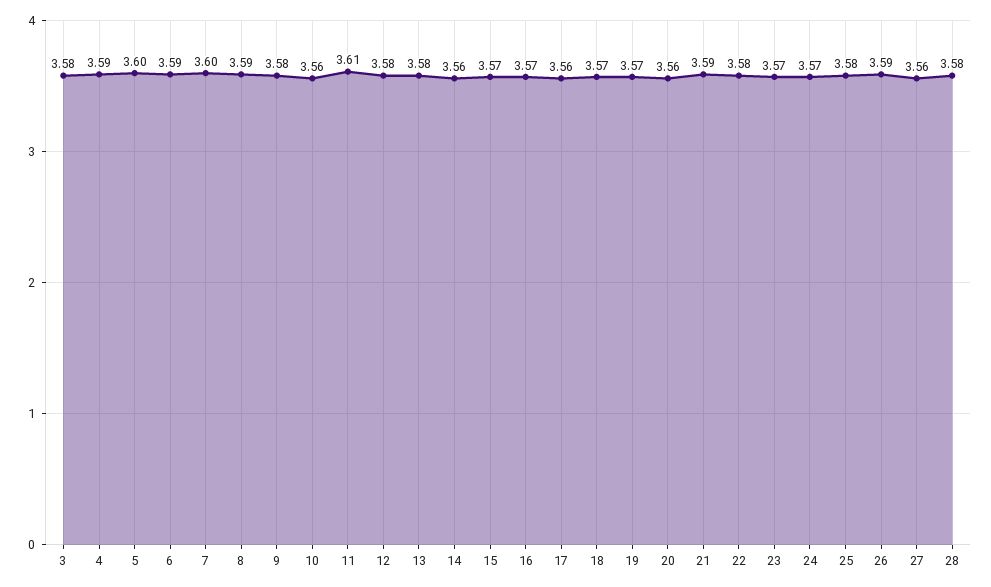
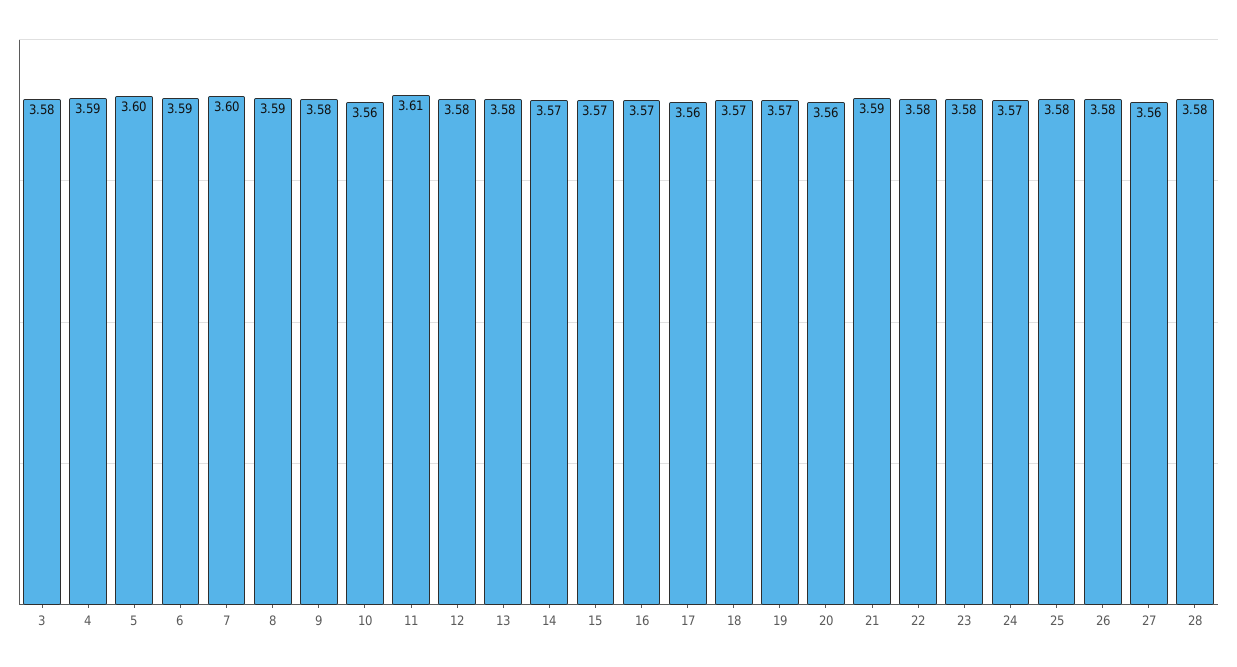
  {
    "3": 3.58,
    "4": 3.59,
    "5": 3.6,
    "6": 3.59,
    "7": 3.6,
    "8": 3.59,
    "9": 3.58,
    "10": 3.56,
    "11": 3.61,
    "12": 3.58,
    "13": 3.58,
-   "14": 3.56,
+   "14": 3.57,
    "15": 3.57,
    "16": 3.57,
    "17": 3.56,
    "18": 3.57,
    "19": 3.57,
    "20": 3.56,
    "21": 3.59,
    "22": 3.58,
-   "23": 3.57,
+   "23": 3.58,
    "24": 3.57,
    "25": 3.58,
-   "26": 3.59,
+   "26": 3.58,
    "27": 3.56,
    "28": 3.58
  }

